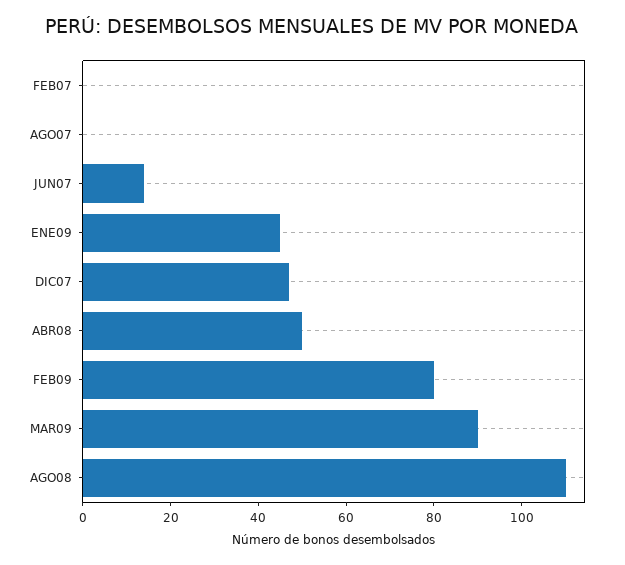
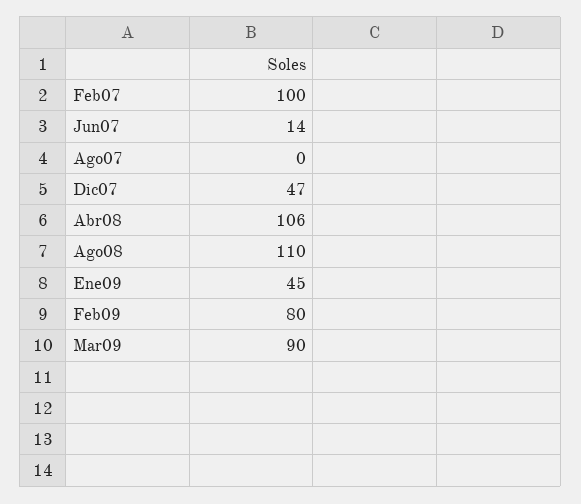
  {
-   "FEB07": 0,
+   "FEB07": 100,
    "AGO07": 0,
    "JUN07": 14,
    "ENE09": 45,
    "DIC07": 47,
-   "ABR08": 50,
+   "ABR08": 106,
    "FEB09": 80,
    "MAR09": 90,
    "AGO08": 110
  }

